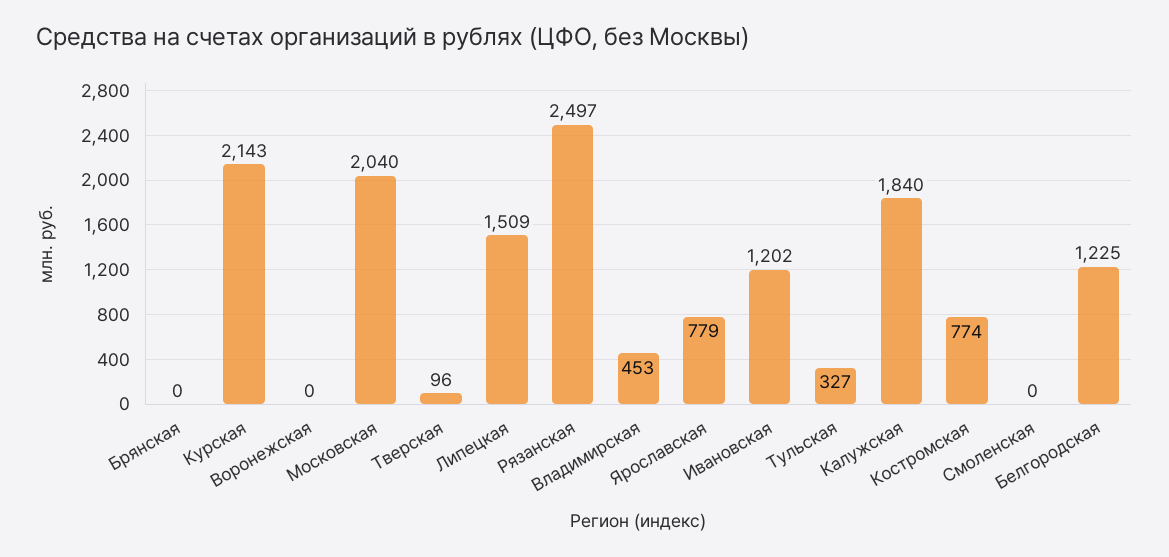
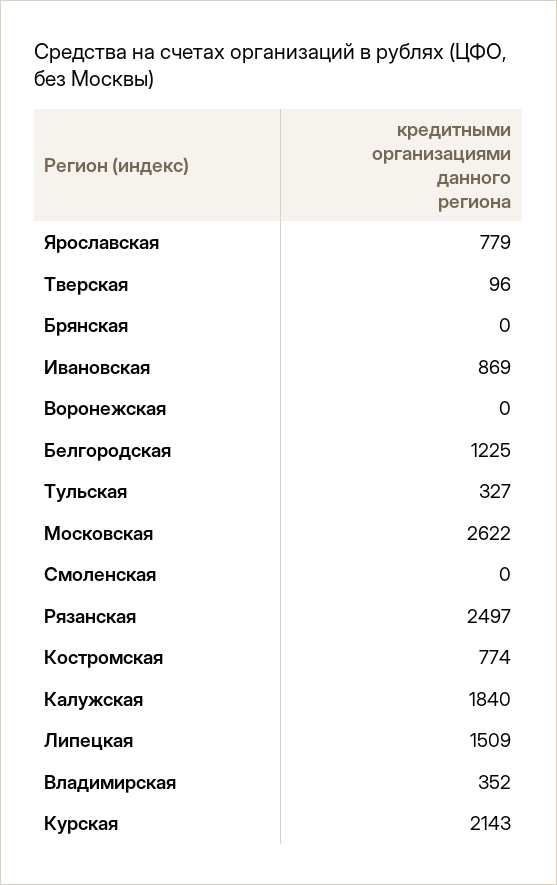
  {
    "Брянская": 0,
    "Курская": 2143,
    "Воронежская": 0,
-   "Московская": 2040,
+   "Московская": 2622,
    "Тверская": 96,
    "Липецкая": 1509,
    "Рязанская": 2497,
-   "Владимирская": 453,
+   "Владимирская": 352,
    "Ярославская": 779,
-   "Ивановская": 1202,
+   "Ивановская": 869,
    "Тульская": 327,
    "Калужская": 1840,
    "Костромская": 774,
    "Смоленская": 0,
    "Белгородская": 1225
  }

